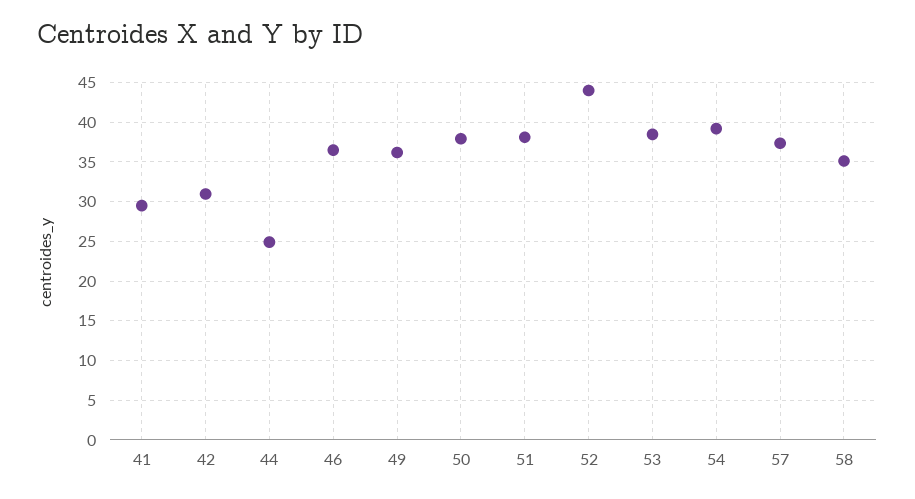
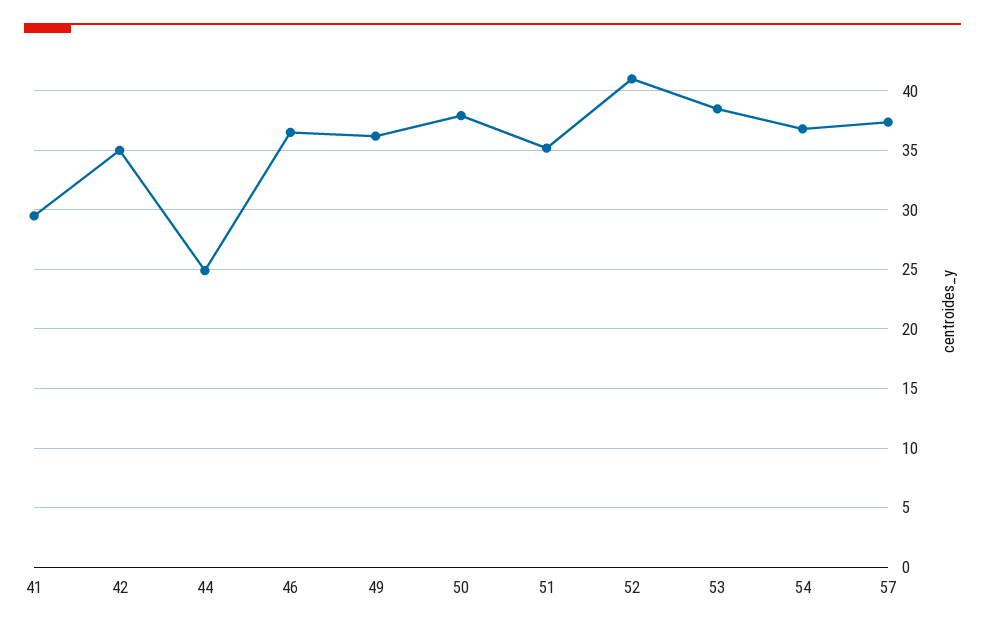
  {
    "41": 30,
-   "42": 31,
+   "42": 35,
    "44": 25,
    "46": 37,
    "49": 36,
    "50": 38,
-   "51": 38,
+   "51": 35,
-   "52": 44,
+   "52": 41,
    "53": 38,
-   "54": 39,
+   "54": 37,
-   "57": 37,
+   "57": 37
-   "58": 35
  }

